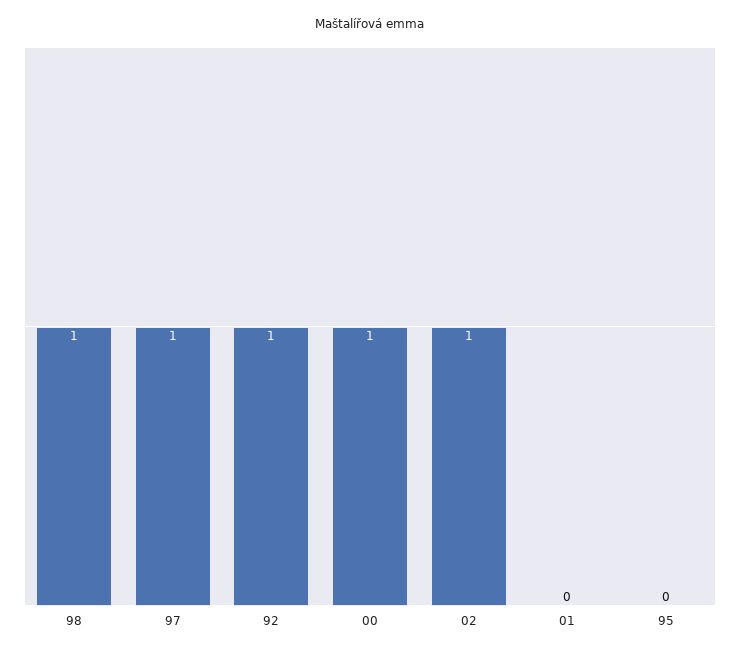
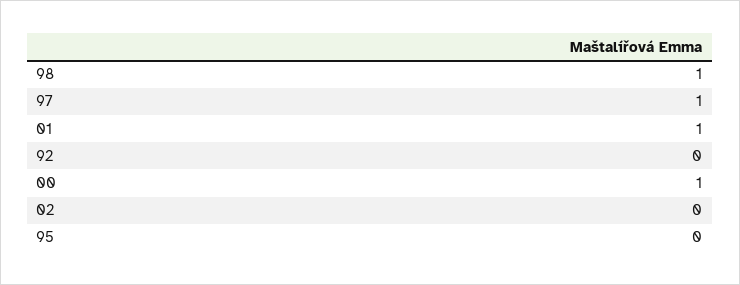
  {
    "98": 1,
    "97": 1,
-   "92": 1,
+   "92": 0,
    "00": 1,
-   "02": 1,
+   "02": 0,
-   "01": 0,
+   "01": 1,
    "95": 0
  }

